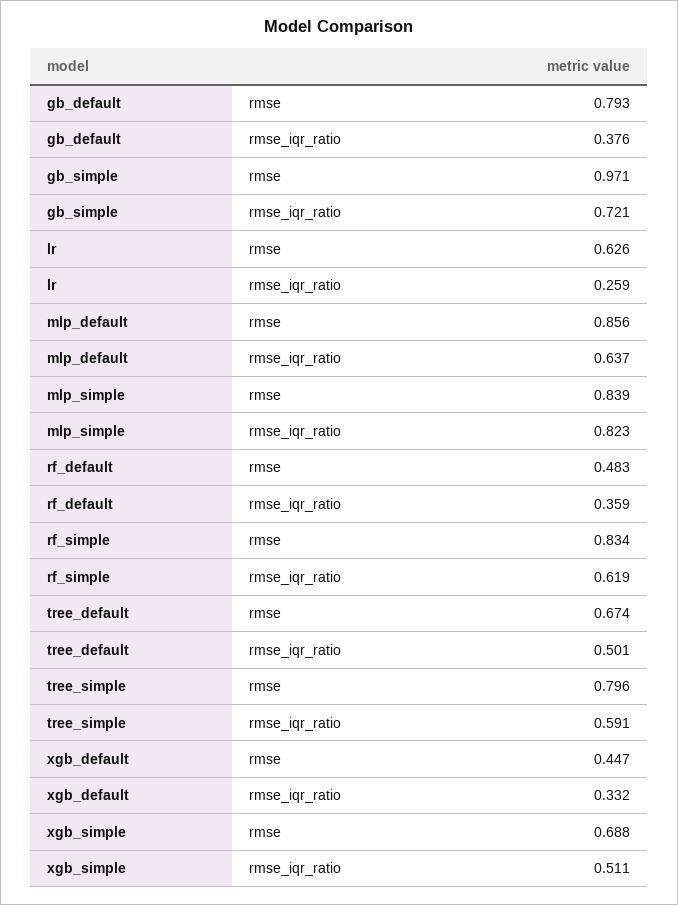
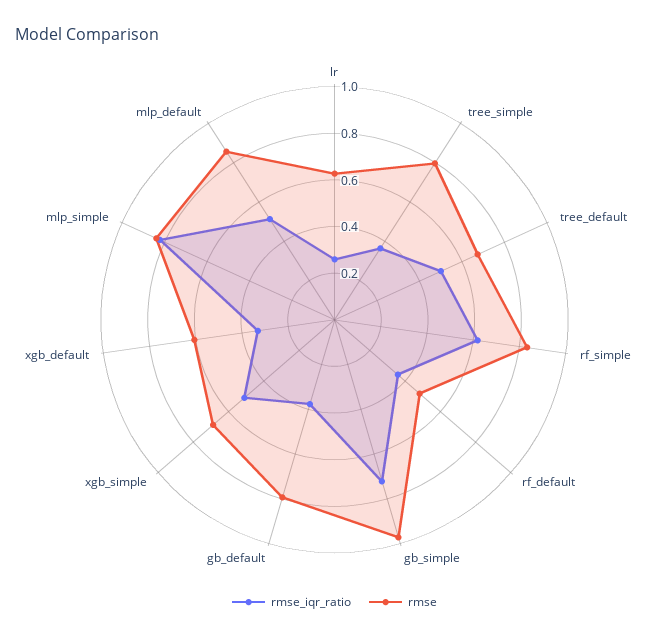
  {
    "rmse": {
      "gb_default": 0.793,
      "gb_simple": 0.971,
      "lr": 0.626,
      "mlp_default": 0.856,
      "mlp_simple": 0.839,
      "rf_default": 0.483,
      "rf_simple": 0.834,
      "tree_default": 0.674,
      "tree_simple": 0.796,
-     "xgb_default": 0.447,
+     "xgb_default": 0.6,
      "xgb_simple": 0.688
    },
    "rmse_iqr_ratio": {
      "gb_default": 0.376,
      "gb_simple": 0.721,
      "lr": 0.259,
-     "mlp_default": 0.637,
+     "mlp_default": 0.5,
      "mlp_simple": 0.823,
      "rf_default": 0.359,
      "rf_simple": 0.619,
      "tree_default": 0.501,
-     "tree_simple": 0.591,
+     "tree_simple": 0.35,
      "xgb_default": 0.332,
      "xgb_simple": 0.511
    }
  }

